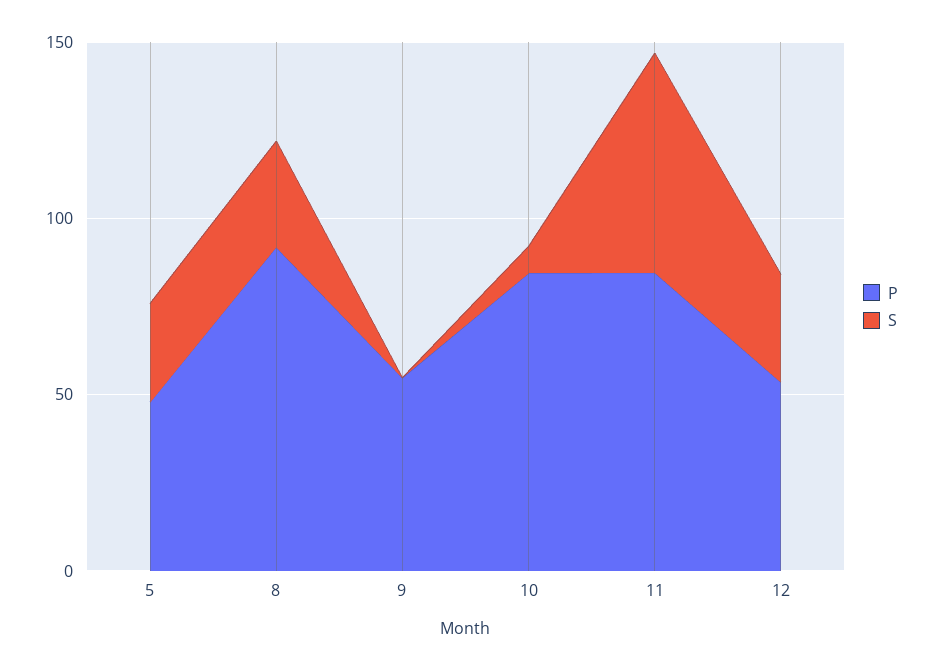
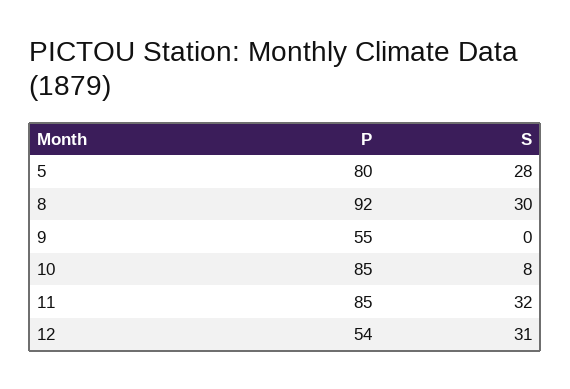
  {
    "P": {
-     "5": 50,
+     "5": 80,
      "8": 92,
      "9": 55,
      "10": 85,
      "11": 85,
      "12": 54
    },
    "S": {
      "5": 28,
      "8": 30,
      "9": 0,
      "10": 8,
-     "11": 60,
+     "11": 32,
      "12": 31
    }
  }

